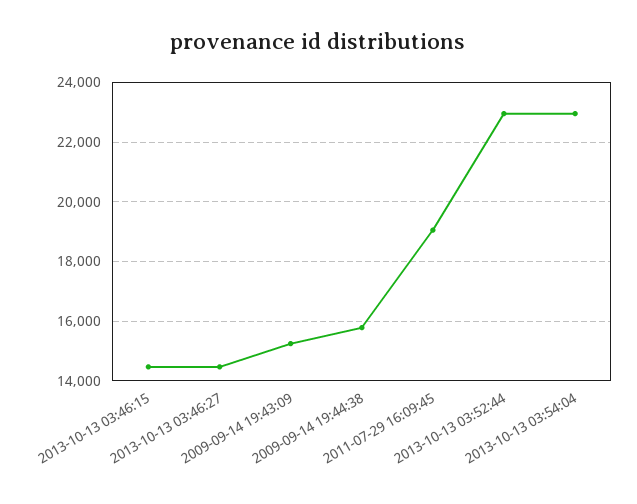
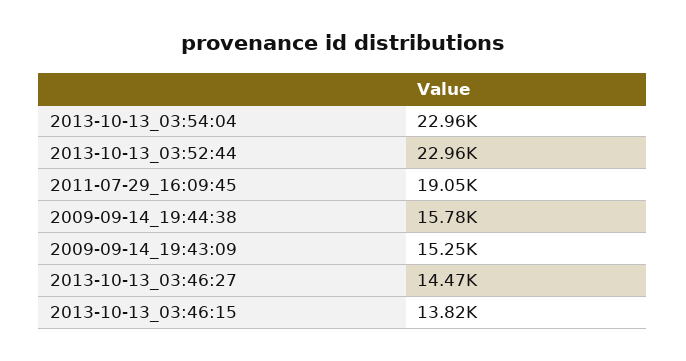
  {
-   "2013-10-13 03:46:15": 14500,
+   "2013-10-13 03:46:15": 13820,
    "2013-10-13 03:46:27": 14470,
    "2009-09-14 19:43:09": 15250,
    "2009-09-14 19:44:38": 15780,
    "2011-07-29 16:09:45": 19050,
    "2013-10-13 03:52:44": 22960,
    "2013-10-13 03:54:04": 22960
  }

